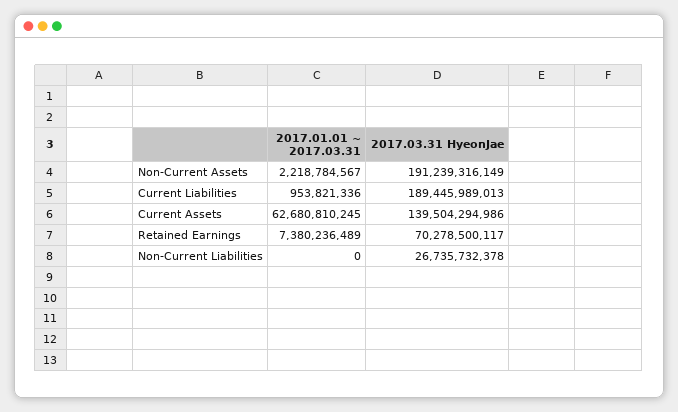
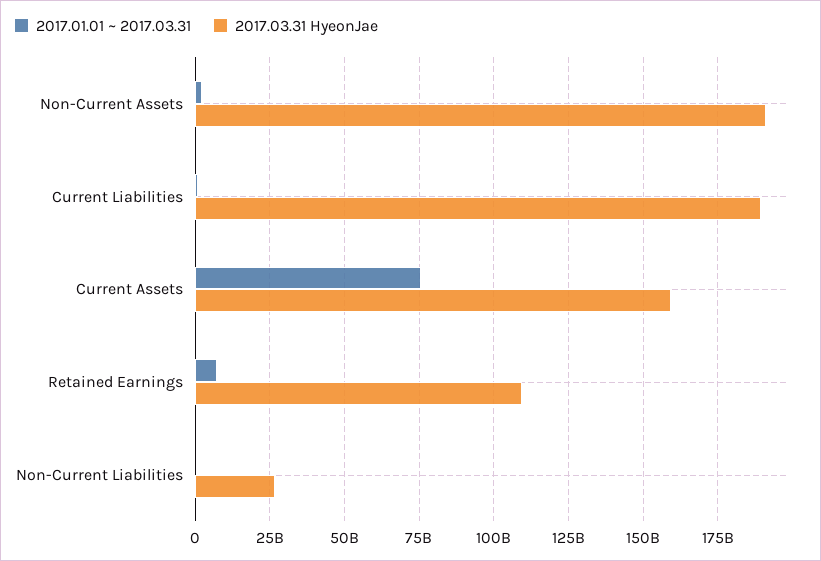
  {
    "2017.01.01 ~ 2017.03.31": {
      "Non-Current Assets": 2218784567,
      "Current Liabilities": 953821336,
-     "Current Assets": 62680810245,
+     "Current Assets": 75000000000,
      "Retained Earnings": 7380236489,
      "Non-Current Liabilities": 0
    },
    "2017.03.31 HyeonJae": {
      "Non-Current Assets": 191239316149,
      "Current Liabilities": 189445989013,
-     "Current Assets": 139504294986,
+     "Current Assets": 160000000000,
-     "Retained Earnings": 70278500117,
+     "Retained Earnings": 110000000000,
      "Non-Current Liabilities": 26735732378
    }
  }

